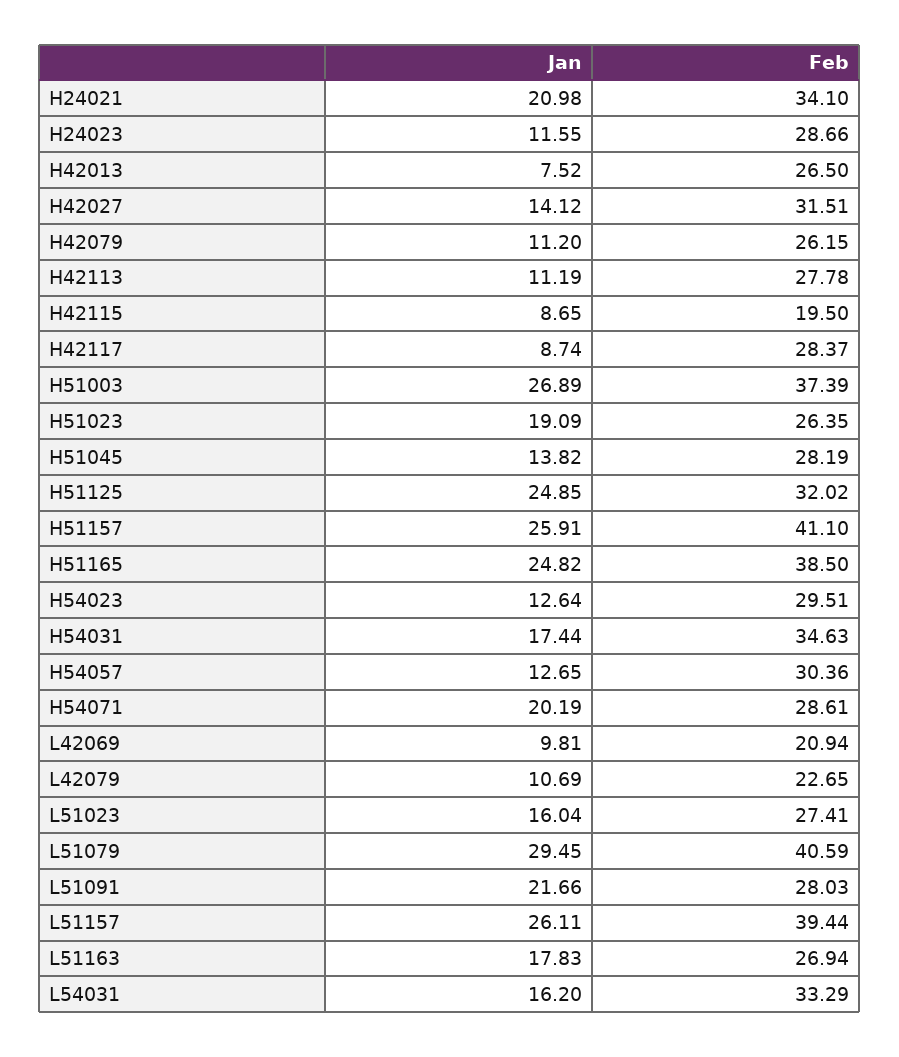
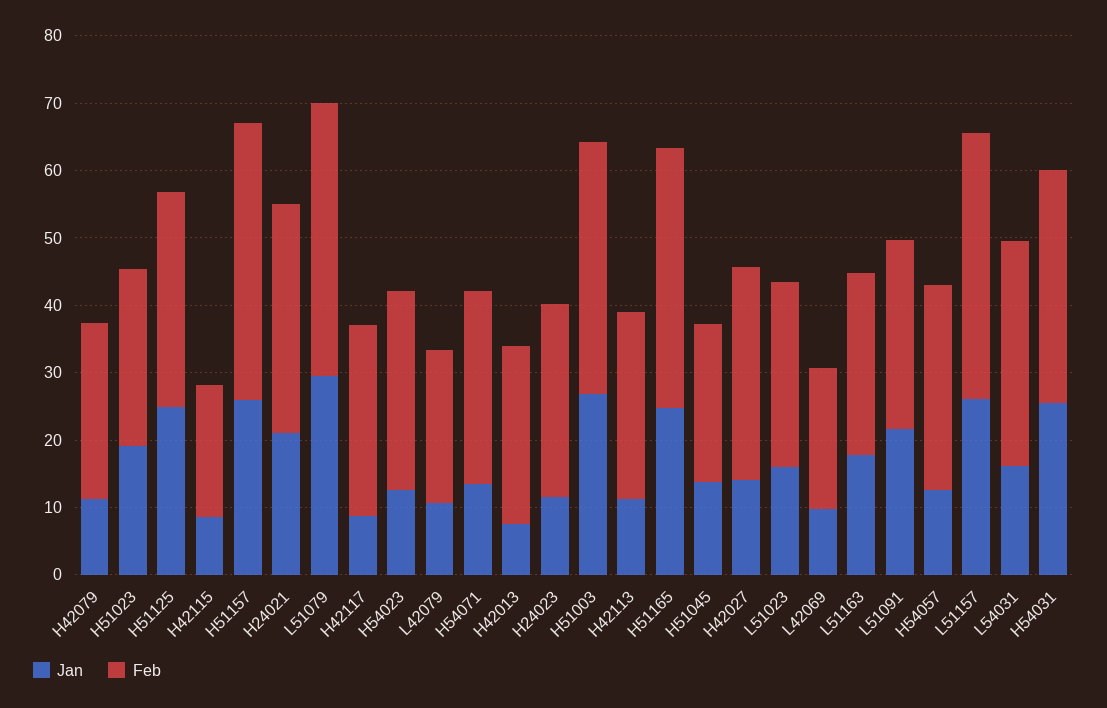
  {
    "Jan": {
      "H24021": 20.98,
      "H24023": 11.55,
      "H42013": 7.52,
      "H42027": 14.12,
      "H42079": 11.2,
      "H42113": 11.19,
      "H42115": 8.65,
      "H42117": 8.74,
      "H51003": 26.89,
      "H51023": 19.09,
      "H51045": 13.82,
      "H51125": 24.85,
      "H51157": 25.91,
      "H51165": 24.82,
      "H54023": 12.64,
-     "H54031": 17.44,
+     "H54031": 26,
      "H54057": 12.65,
-     "H54071": 20.19,
+     "H54071": 14,
      "L42069": 9.81,
      "L42079": 10.69,
      "L51023": 16.04,
      "L51079": 29.45,
      "L51091": 21.66,
      "L51157": 26.11,
      "L51163": 17.83,
      "L54031": 16.2
    },
    "Feb": {
      "H24021": 34.1,
      "H24023": 28.66,
      "H42013": 26.5,
      "H42027": 31.51,
      "H42079": 26.15,
      "H42113": 27.78,
      "H42115": 19.5,
      "H42117": 28.37,
      "H51003": 37.39,
      "H51023": 26.35,
-     "H51045": 28.19,
+     "H51045": 24,
      "H51125": 32.02,
      "H51157": 41.1,
      "H51165": 38.5,
      "H54023": 29.51,
      "H54031": 34.63,
      "H54057": 30.36,
      "H54071": 28.61,
      "L42069": 20.94,
      "L42079": 22.65,
      "L51023": 27.41,
      "L51079": 40.59,
      "L51091": 28.03,
      "L51157": 39.44,
      "L51163": 26.94,
      "L54031": 33.29
    }
  }

